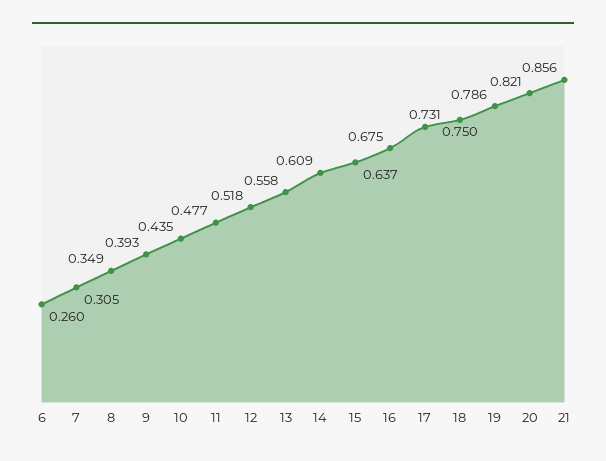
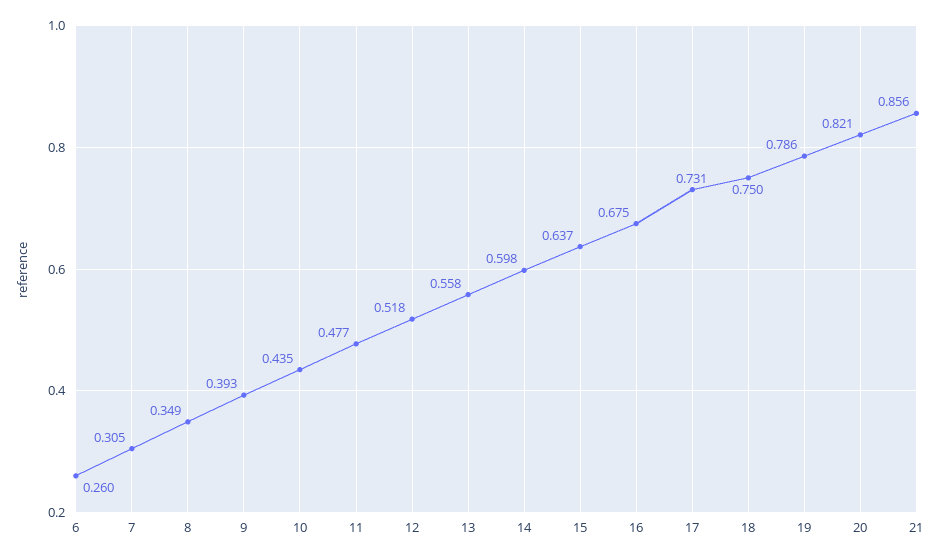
  {
    "6": 0.26,
    "7": 0.305,
    "8": 0.349,
    "9": 0.393,
    "10": 0.435,
    "11": 0.477,
    "12": 0.518,
    "13": 0.558,
-   "14": 0.609,
+   "14": 0.598,
    "15": 0.637,
    "16": 0.675,
    "17": 0.731,
    "18": 0.75,
    "19": 0.786,
    "20": 0.821,
    "21": 0.856
  }

